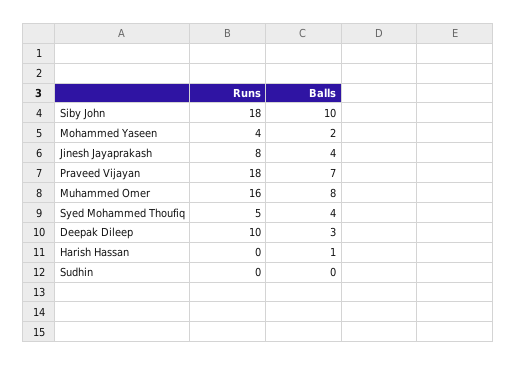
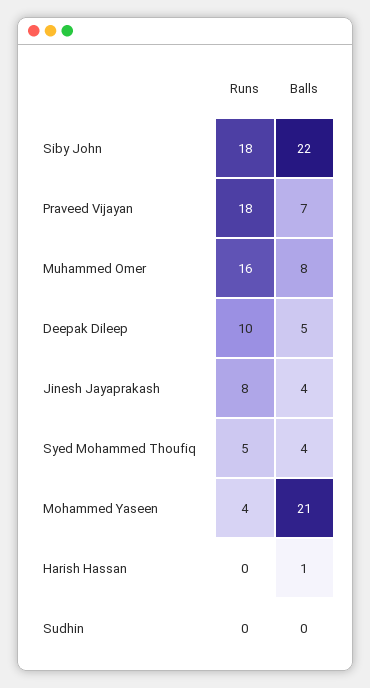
  {
    "Runs": {
      "Siby John": 18,
      "Mohammed Yaseen": 4,
      "Jinesh Jayaprakash": 8,
      "Praveed Vijayan": 18,
      "Muhammed Omer": 16,
      "Syed Mohammed Thoufiq": 5,
      "Deepak Dileep": 10,
      "Harish Hassan": 0,
      "Sudhin": 0
    },
    "Balls": {
-     "Siby John": 10,
+     "Siby John": 22,
-     "Mohammed Yaseen": 2,
+     "Mohammed Yaseen": 21,
      "Jinesh Jayaprakash": 4,
      "Praveed Vijayan": 7,
      "Muhammed Omer": 8,
      "Syed Mohammed Thoufiq": 4,
-     "Deepak Dileep": 3,
+     "Deepak Dileep": 5,
      "Harish Hassan": 1,
      "Sudhin": 0
    }
  }

